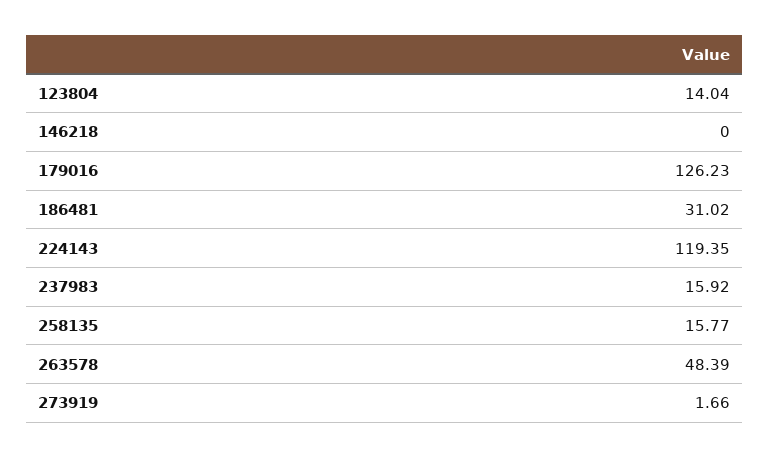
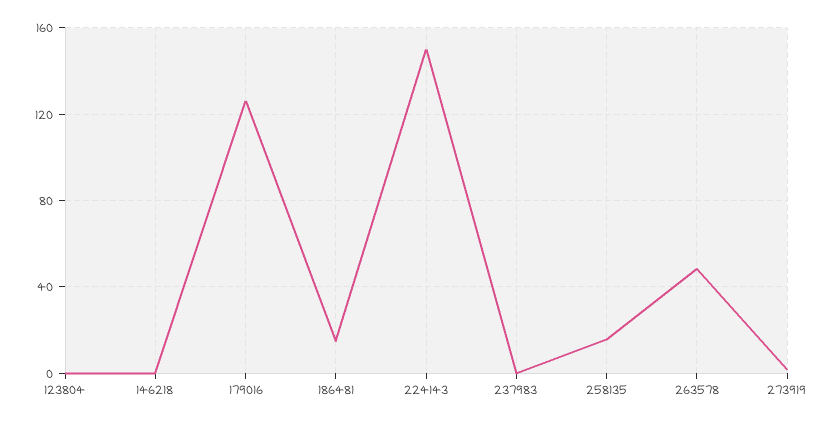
  {
-   "123804": 14.04,
+   "123804": 0,
    "146218": 0,
    "179016": 126.23,
-   "186481": 31.02,
+   "186481": 15,
-   "224143": 119.35,
+   "224143": 150,
-   "237983": 15.92,
+   "237983": 0,
    "258135": 15.77,
    "263578": 48.39,
    "273919": 1.66
  }

